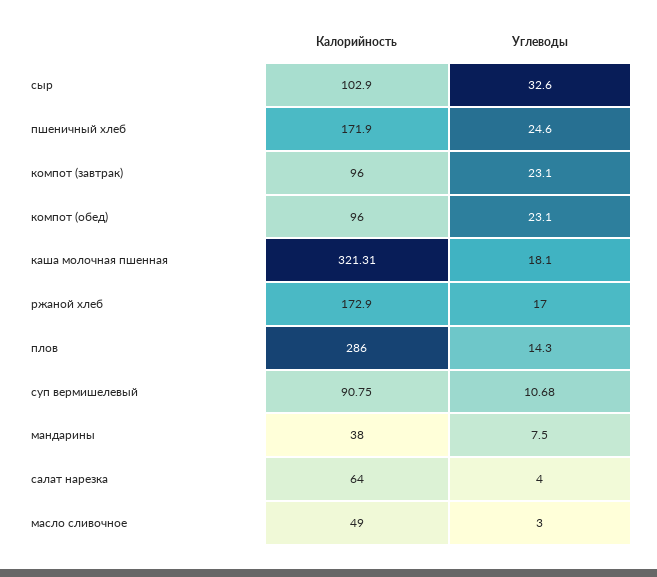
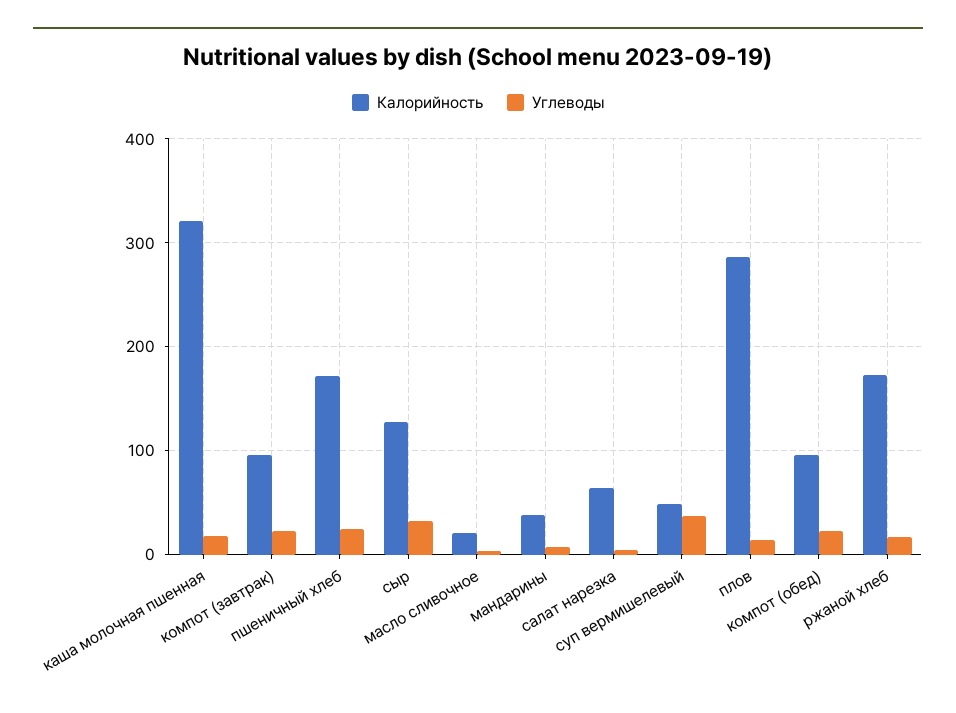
  {
    "Калорийность": {
-     "сыр": 102.9,
+     "сыр": 130,
      "пшеничный хлеб": 171.9,
      "компот (завтрак)": 96,
      "компот (обед)": 96,
      "каша молочная пшенная": 321.31,
      "ржаной хлеб": 172.9,
      "плов": 286,
-     "суп вермишелевый": 90.75,
+     "суп вермишелевый": 50,
      "мандарины": 38,
      "салат нарезка": 64,
-     "масло сливочное": 49
+     "масло сливочное": 20
    },
    "Углеводы": {
      "сыр": 32.6,
      "пшеничный хлеб": 24.6,
      "компот (завтрак)": 23.1,
      "компот (обед)": 23.1,
      "каша молочная пшенная": 18.1,
      "ржаной хлеб": 17,
      "плов": 14.3,
-     "суп вермишелевый": 10.68,
+     "суп вермишелевый": 40,
      "мандарины": 7.5,
      "салат нарезка": 4,
      "масло сливочное": 3
    }
  }

